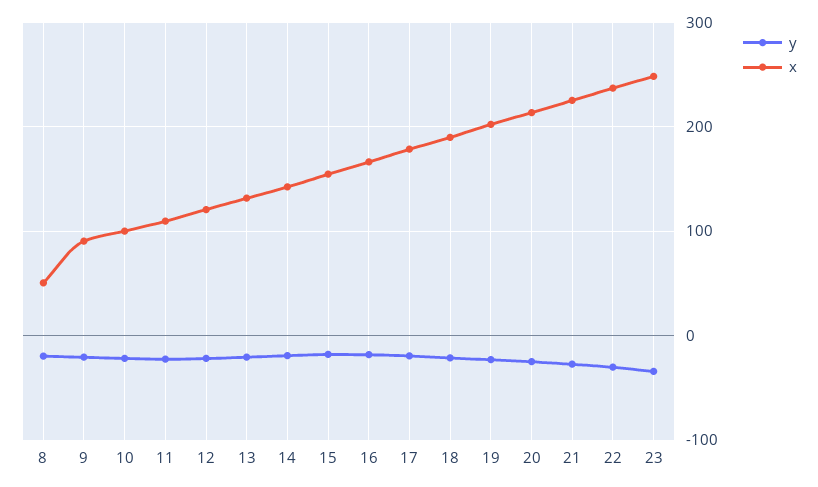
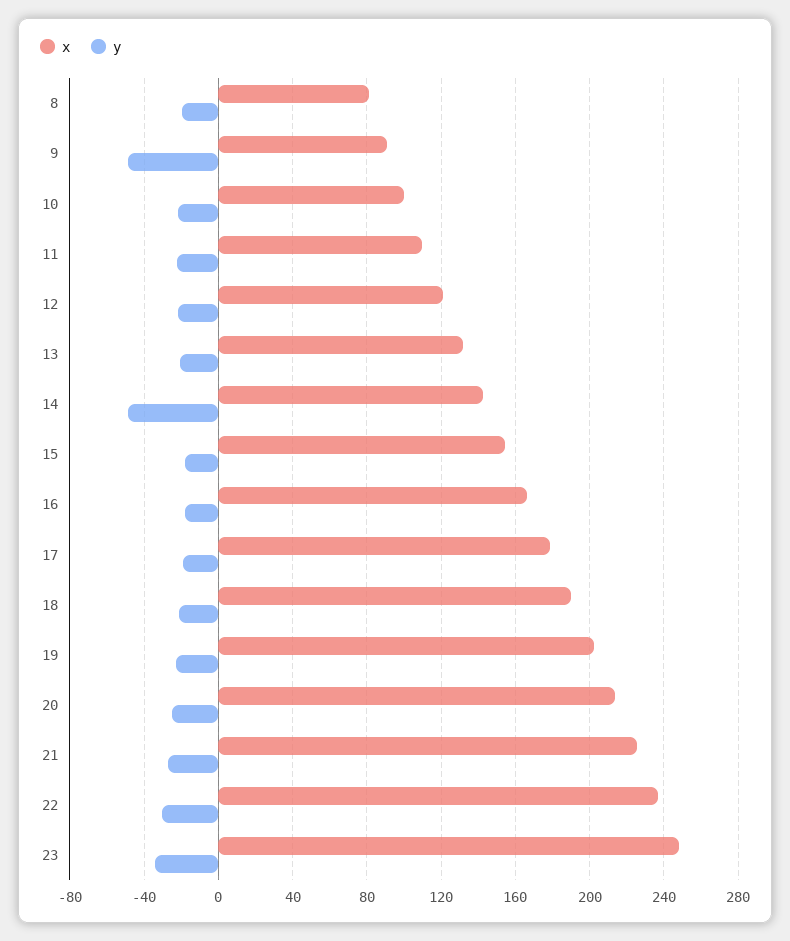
  {
    "y": {
      "8": -20,
-     "9": -20,
+     "9": -50,
      "10": -20,
      "11": -20,
      "12": -20,
      "13": -20,
-     "14": -20,
+     "14": -50,
      "15": -20,
      "16": -20,
      "17": -20,
      "18": -20,
      "19": -25,
      "20": -25,
      "21": -25,
      "22": -30,
      "23": -35
    },
    "x": {
-     "8": 50,
+     "8": 80,
      "9": 90,
      "10": 100,
      "11": 110,
      "12": 120,
      "13": 130,
      "14": 145,
      "15": 155,
      "16": 165,
      "17": 180,
      "18": 190,
      "19": 200,
      "20": 215,
      "21": 225,
      "22": 235,
      "23": 250
    }
  }

